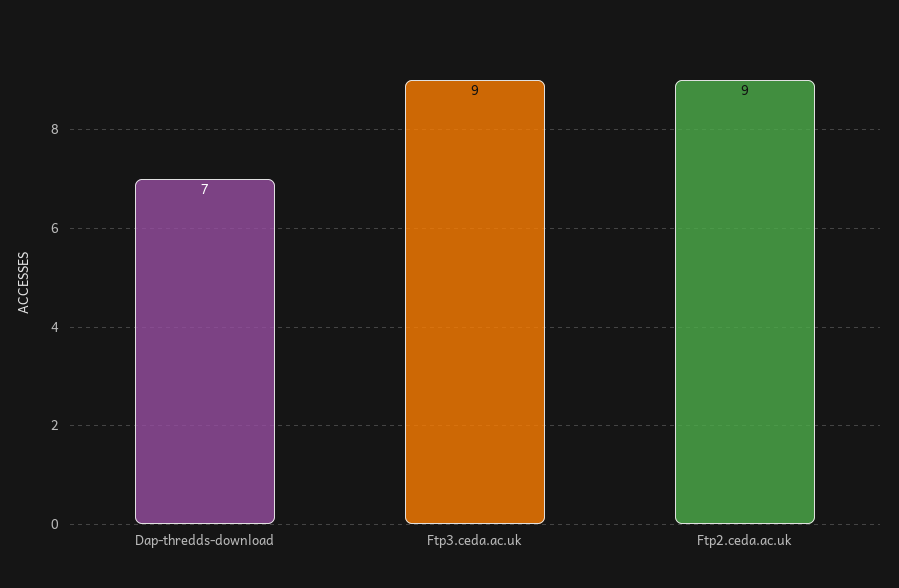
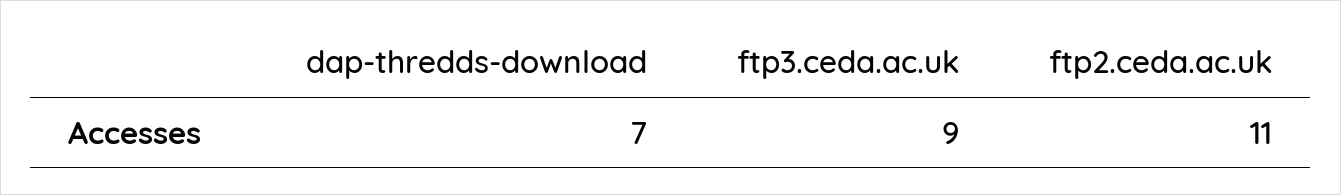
  {
    "Dap-thredds-download": 7,
    "Ftp3.ceda.ac.uk": 9,
-   "Ftp2.ceda.ac.uk": 9
+   "Ftp2.ceda.ac.uk": 11
  }

